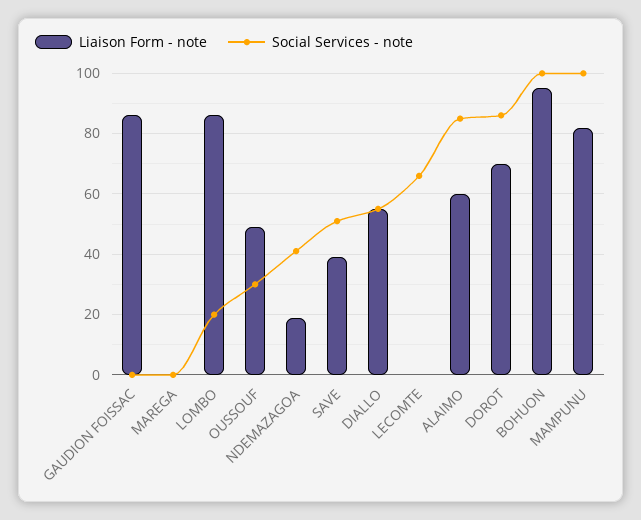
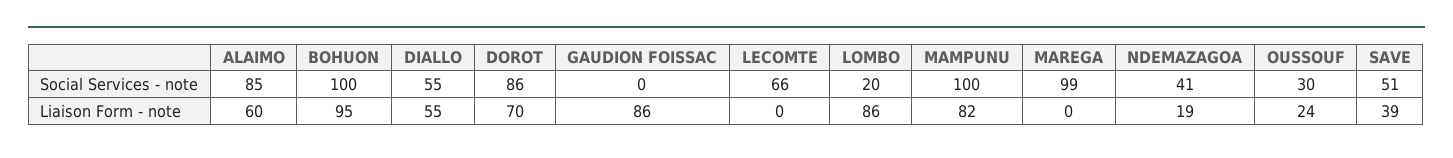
  {
    "Liaison Form - note": {
      "GAUDION FOISSAC": 86,
      "MAREGA": 0,
      "LOMBO": 86,
-     "OUSSOUF": 50,
+     "OUSSOUF": 24,
      "NDEMAZAGOA": 19,
      "SAVE": 39,
      "DIALLO": 55,
      "LECOMTE": 0,
      "ALAIMO": 60,
      "DOROT": 70,
      "BOHUON": 95,
      "MAMPUNU": 82
    },
    "Social Services - note": {
      "GAUDION FOISSAC": 0,
-     "MAREGA": 0,
+     "MAREGA": 99,
      "LOMBO": 20,
      "OUSSOUF": 30,
      "NDEMAZAGOA": 41,
      "SAVE": 51,
      "DIALLO": 55,
      "LECOMTE": 66,
      "ALAIMO": 85,
      "DOROT": 86,
      "BOHUON": 100,
      "MAMPUNU": 100
    }
  }

